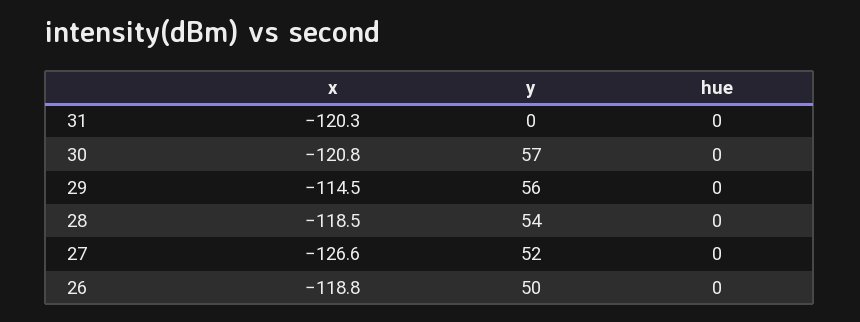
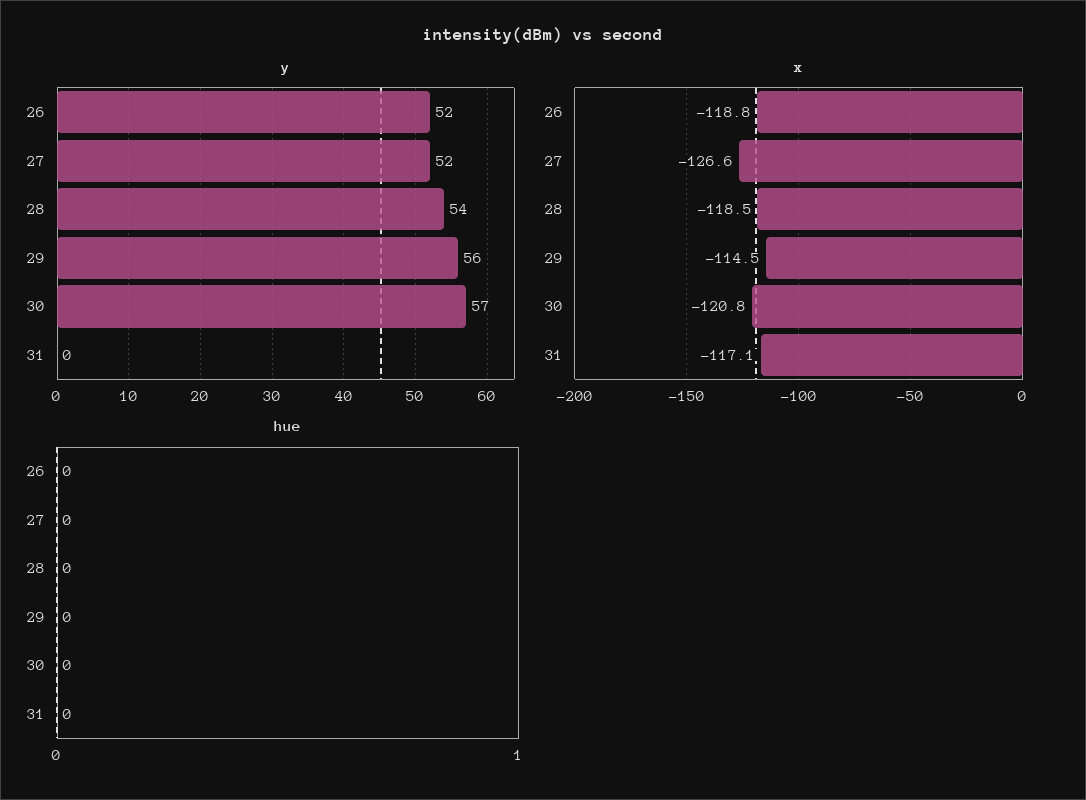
  {
    "x": {
-     "31": -120.3,
+     "31": -117.1,
      "30": -120.8,
      "29": -114.5,
      "28": -118.5,
      "27": -126.6,
      "26": -118.8
    },
    "y": {
      "31": 0,
      "30": 57,
      "29": 56,
      "28": 54,
      "27": 52,
-     "26": 50
+     "26": 52
    },
    "hue": {
      "31": 0,
      "30": 0,
      "29": 0,
      "28": 0,
      "27": 0,
      "26": 0
    }
  }

